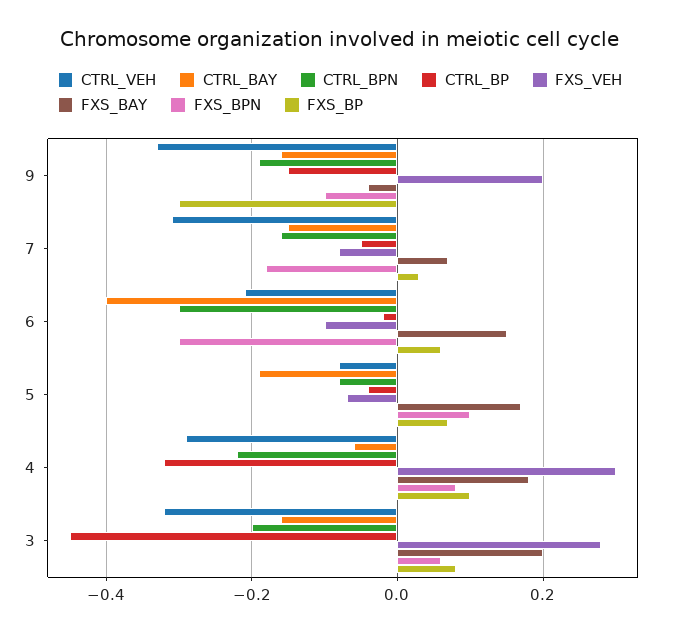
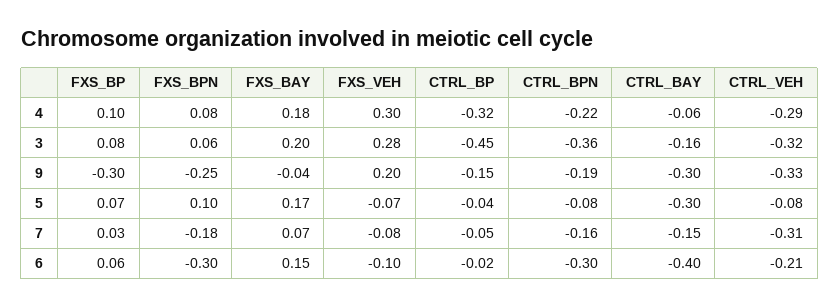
  {
    "CTRL_VEH": {
      "9": -0.33,
      "7": -0.31,
      "6": -0.21,
      "5": -0.08,
      "4": -0.29,
      "3": -0.32
    },
    "CTRL_BAY": {
-     "9": -0.15,
+     "9": -0.3,
      "7": -0.15,
      "6": -0.4,
-     "5": -0.2,
+     "5": -0.3,
      "4": -0.06,
      "3": -0.16
    },
    "CTRL_BPN": {
      "9": -0.19,
      "7": -0.16,
      "6": -0.3,
      "5": -0.08,
      "4": -0.22,
-     "3": -0.2
+     "3": -0.36
    },
    "CTRL_BP": {
      "9": -0.15,
      "7": -0.05,
      "6": -0.02,
      "5": -0.04,
      "4": -0.32,
      "3": -0.45
    },
    "FXS_VEH": {
      "9": 0.2,
      "7": -0.08,
      "6": -0.1,
      "5": -0.07,
      "4": 0.3,
      "3": 0.28
    },
    "FXS_BAY": {
      "9": -0.04,
      "7": 0.07,
      "6": 0.15,
      "5": 0.17,
      "4": 0.18,
      "3": 0.2
    },
    "FXS_BPN": {
-     "9": -0.1,
+     "9": -0.25,
      "7": -0.18,
      "6": -0.3,
      "5": 0.1,
      "4": 0.08,
      "3": 0.06
    },
    "FXS_BP": {
      "9": -0.3,
      "7": 0.03,
      "6": 0.06,
      "5": 0.07,
      "4": 0.1,
      "3": 0.08
    }
  }

